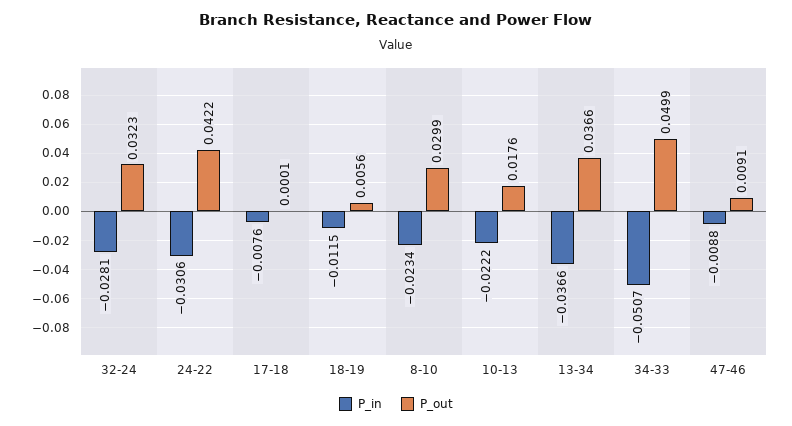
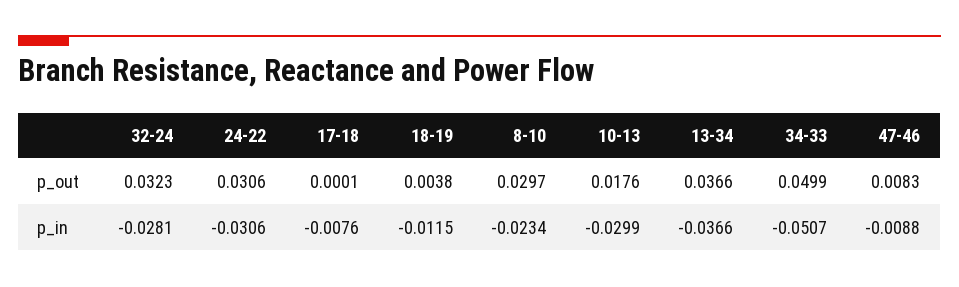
  {
    "P_in": {
      "32-24": -0.0281,
      "24-22": -0.0306,
      "17-18": -0.0076,
      "18-19": -0.0115,
      "8-10": -0.0234,
-     "10-13": -0.0222,
+     "10-13": -0.0299,
      "13-34": -0.0366,
      "34-33": -0.0507,
      "47-46": -0.0088
    },
    "P_out": {
      "32-24": 0.0323,
-     "24-22": 0.0422,
+     "24-22": 0.0306,
      "17-18": 0.0001,
-     "18-19": 0.0056,
+     "18-19": 0.0038,
-     "8-10": 0.0299,
+     "8-10": 0.0297,
      "10-13": 0.0176,
      "13-34": 0.0366,
      "34-33": 0.0499,
-     "47-46": 0.0091
+     "47-46": 0.0083
    }
  }

